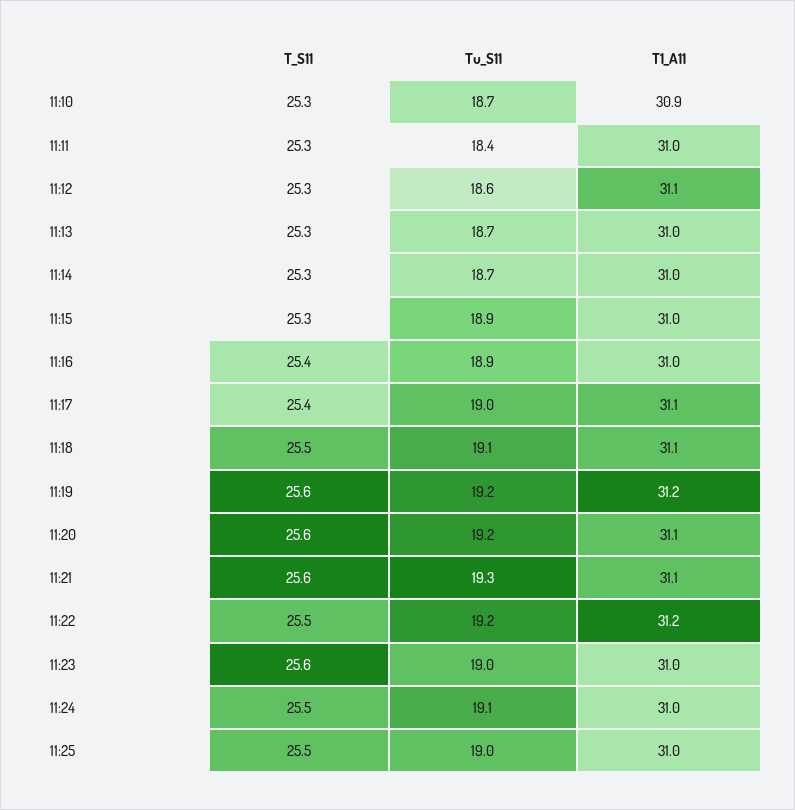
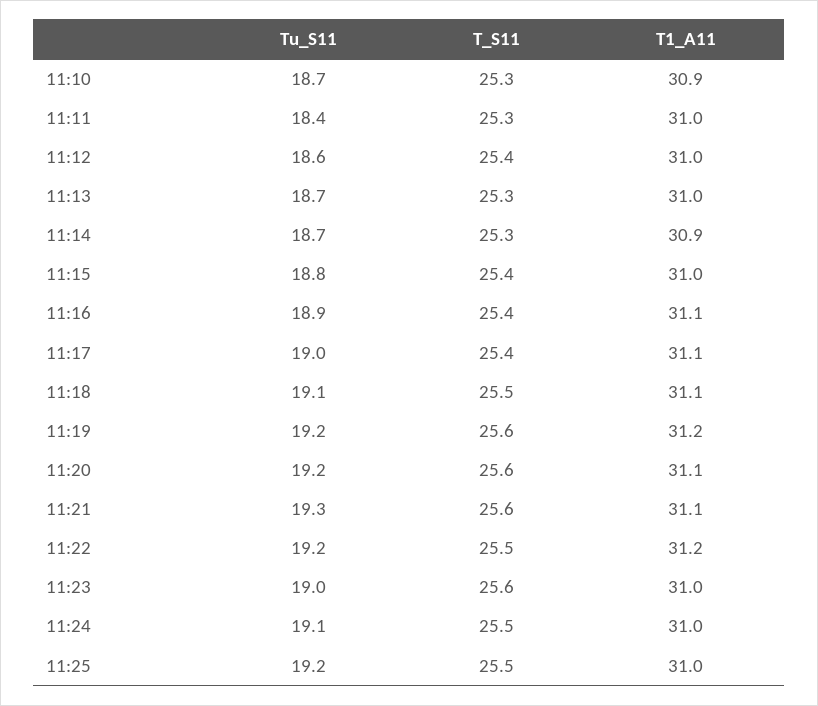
  {
    "T_S11": {
      "11:10": 25.3,
      "11:11": 25.3,
-     "11:12": 25.3,
+     "11:12": 25.4,
      "11:13": 25.3,
      "11:14": 25.3,
-     "11:15": 25.3,
+     "11:15": 25.4,
      "11:16": 25.4,
      "11:17": 25.4,
      "11:18": 25.5,
      "11:19": 25.6,
      "11:20": 25.6,
      "11:21": 25.6,
      "11:22": 25.5,
      "11:23": 25.6,
      "11:24": 25.5,
      "11:25": 25.5
    },
    "Tu_S11": {
      "11:10": 18.7,
      "11:11": 18.4,
      "11:12": 18.6,
      "11:13": 18.7,
      "11:14": 18.7,
-     "11:15": 18.9,
+     "11:15": 18.8,
      "11:16": 18.9,
      "11:17": 19,
      "11:18": 19.1,
      "11:19": 19.2,
      "11:20": 19.2,
      "11:21": 19.3,
      "11:22": 19.2,
      "11:23": 19,
      "11:24": 19.1,
-     "11:25": 19
+     "11:25": 19.2
    },
    "T1_A11": {
      "11:10": 30.9,
      "11:11": 31,
-     "11:12": 31.1,
+     "11:12": 31,
      "11:13": 31,
-     "11:14": 31,
+     "11:14": 30.9,
      "11:15": 31,
-     "11:16": 31,
+     "11:16": 31.1,
      "11:17": 31.1,
      "11:18": 31.1,
      "11:19": 31.2,
      "11:20": 31.1,
      "11:21": 31.1,
      "11:22": 31.2,
      "11:23": 31,
      "11:24": 31,
      "11:25": 31
    }
  }

